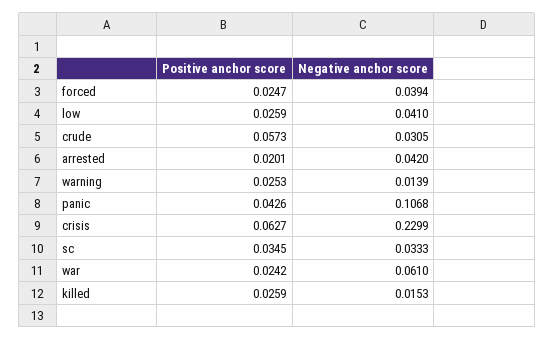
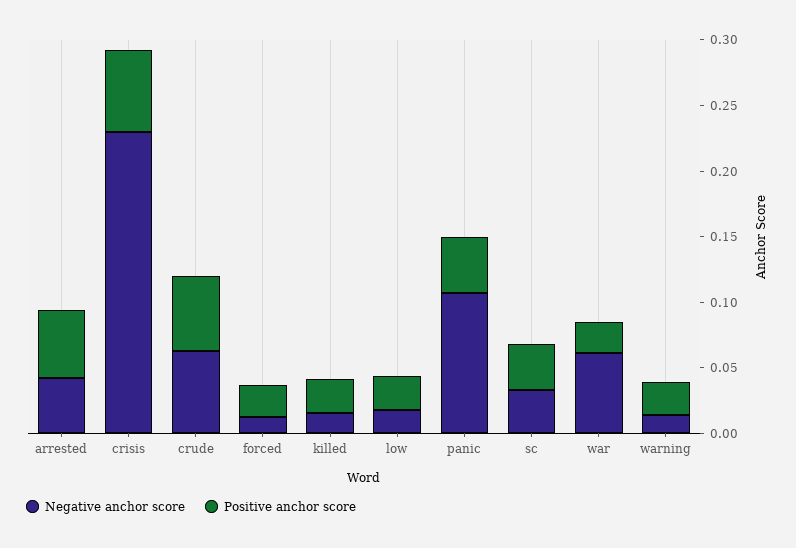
  {
    "Positive anchor score": {
      "forced": 0.0247,
      "low": 0.0259,
      "crude": 0.0573,
-     "arrested": 0.0201,
+     "arrested": 0.05,
      "warning": 0.0253,
      "panic": 0.0426,
      "crisis": 0.0627,
      "sc": 0.0345,
      "war": 0.0242,
      "killed": 0.0259
    },
    "Negative anchor score": {
-     "forced": 0.0394,
+     "forced": 0.01,
-     "low": 0.041,
+     "low": 0.02,
-     "crude": 0.0305,
+     "crude": 0.06,
      "arrested": 0.042,
      "warning": 0.0139,
      "panic": 0.1068,
      "crisis": 0.2299,
      "sc": 0.0333,
      "war": 0.061,
      "killed": 0.0153
    }
  }

